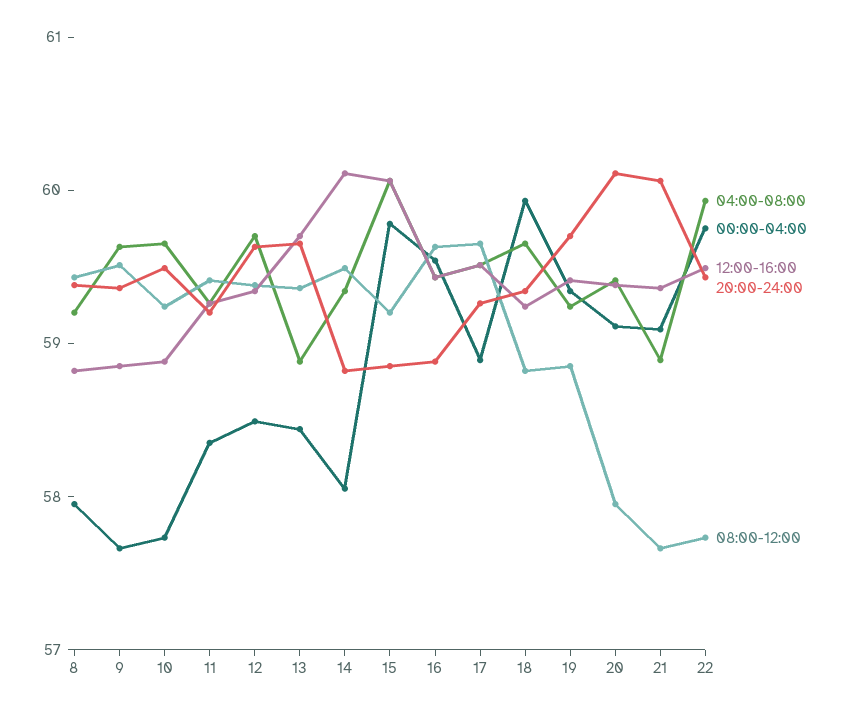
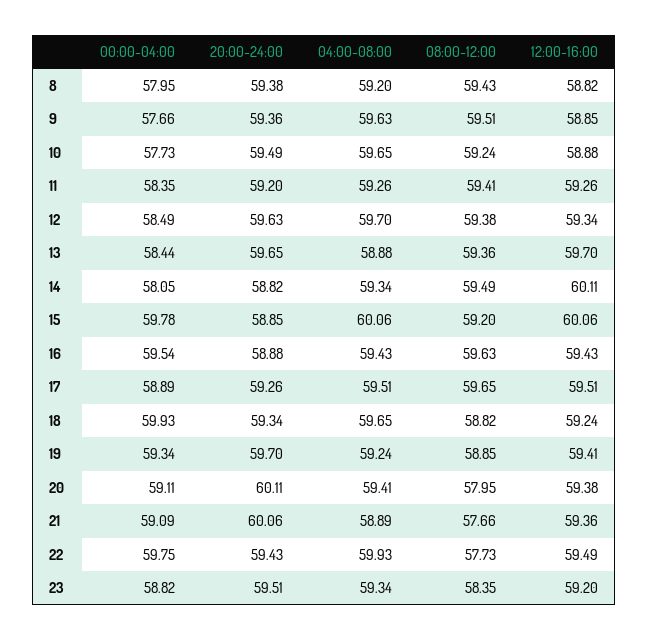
  {
    "04:00-08:00": {
      "8": 59.2,
      "9": 59.63,
      "10": 59.65,
      "11": 59.26,
      "12": 59.7,
      "13": 58.88,
      "14": 59.34,
      "15": 60.06,
      "16": 59.43,
      "17": 59.51,
      "18": 59.65,
      "19": 59.24,
      "20": 59.41,
      "21": 58.89,
-     "22": 59.93
+     "22": 59.93,
+     "23": 59.34
    },
    "00:00-04:00": {
      "8": 57.95,
      "9": 57.66,
      "10": 57.73,
      "11": 58.35,
      "12": 58.49,
      "13": 58.44,
      "14": 58.05,
      "15": 59.78,
      "16": 59.54,
      "17": 58.89,
      "18": 59.93,
      "19": 59.34,
      "20": 59.11,
      "21": 59.09,
-     "22": 59.75
+     "22": 59.75,
+     "23": 58.82
    },
    "12:00-16:00": {
      "8": 58.82,
      "9": 58.85,
      "10": 58.88,
      "11": 59.26,
      "12": 59.34,
      "13": 59.7,
      "14": 60.11,
      "15": 60.06,
      "16": 59.43,
      "17": 59.51,
      "18": 59.24,
      "19": 59.41,
      "20": 59.38,
      "21": 59.36,
-     "22": 59.49
+     "22": 59.49,
+     "23": 59.2
    },
    "20:00-24:00": {
      "8": 59.38,
      "9": 59.36,
      "10": 59.49,
      "11": 59.2,
      "12": 59.63,
      "13": 59.65,
      "14": 58.82,
      "15": 58.85,
      "16": 58.88,
      "17": 59.26,
      "18": 59.34,
      "19": 59.7,
      "20": 60.11,
      "21": 60.06,
-     "22": 59.43
+     "22": 59.43,
+     "23": 59.51
    },
    "08:00-12:00": {
      "8": 59.43,
      "9": 59.51,
      "10": 59.24,
      "11": 59.41,
      "12": 59.38,
      "13": 59.36,
      "14": 59.49,
      "15": 59.2,
      "16": 59.63,
      "17": 59.65,
      "18": 58.82,
      "19": 58.85,
      "20": 57.95,
      "21": 57.66,
-     "22": 57.73
+     "22": 57.73,
+     "23": 58.35
    }
  }

